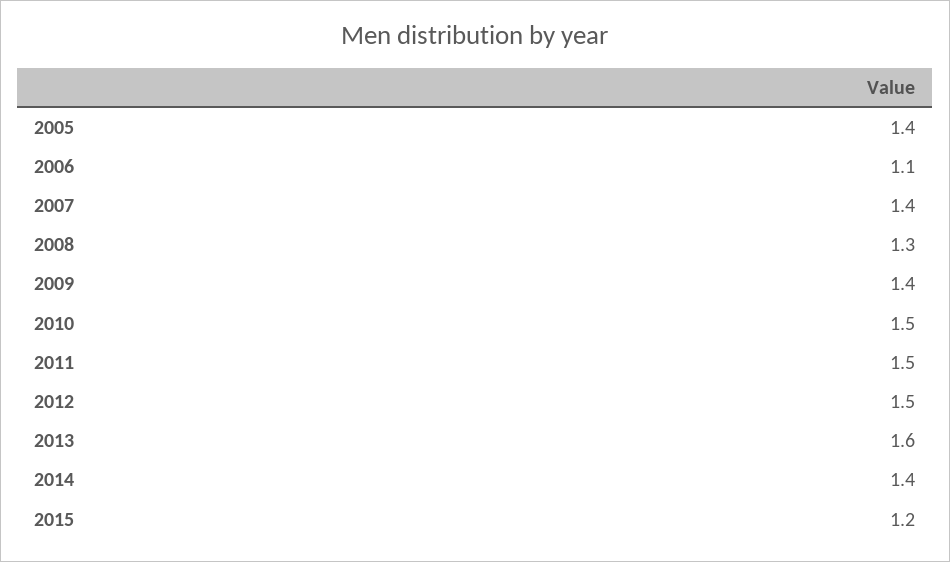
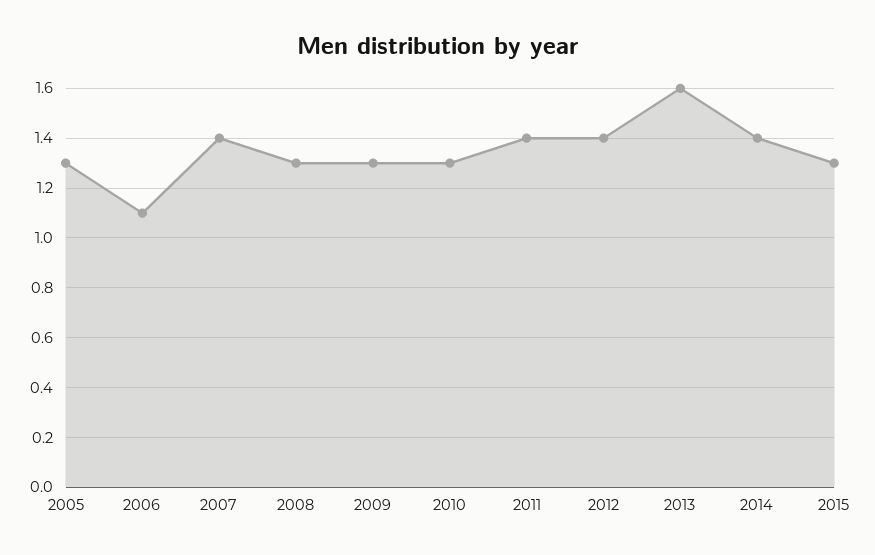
  {
-   "2005": 1.4,
+   "2005": 1.3,
    "2006": 1.1,
    "2007": 1.4,
    "2008": 1.3,
-   "2009": 1.4,
+   "2009": 1.3,
-   "2010": 1.5,
+   "2010": 1.3,
-   "2011": 1.5,
+   "2011": 1.4,
-   "2012": 1.5,
+   "2012": 1.4,
    "2013": 1.6,
    "2014": 1.4,
-   "2015": 1.2
+   "2015": 1.3
  }

